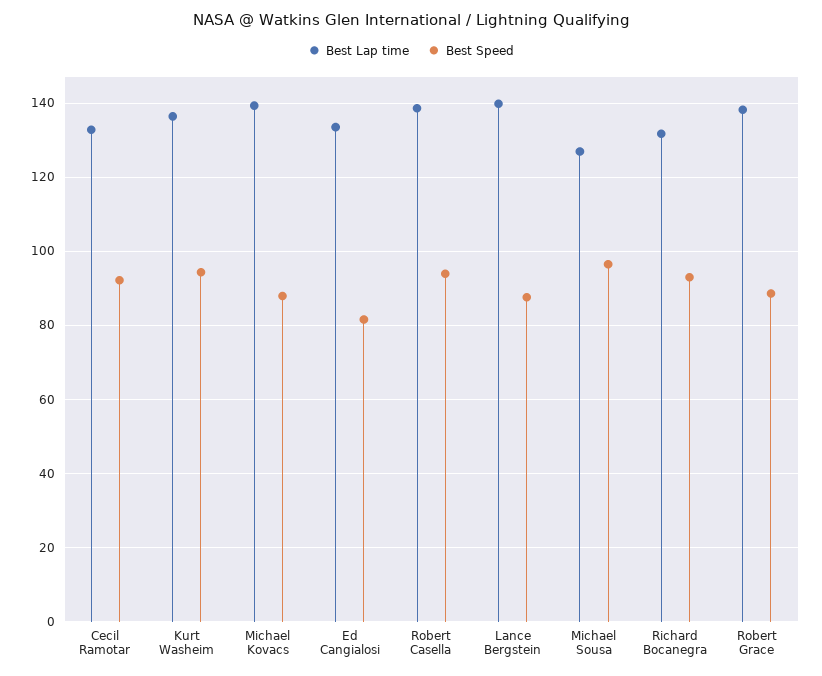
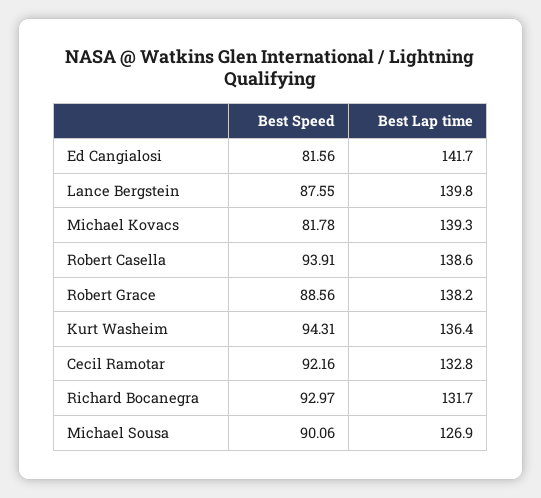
  {
    "Best Lap time": {
      "Cecil Ramotar": 132.8,
      "Kurt Washeim": 136.4,
      "Michael Kovacs": 139.3,
-     "Ed Cangialosi": 134,
+     "Ed Cangialosi": 141.7,
      "Robert Casella": 138.6,
      "Lance Bergstein": 139.8,
      "Michael Sousa": 126.9,
      "Richard Bocanegra": 131.7,
      "Robert Grace": 138.2
    },
    "Best Speed": {
      "Cecil Ramotar": 92.16,
      "Kurt Washeim": 94.31,
-     "Michael Kovacs": 88,
+     "Michael Kovacs": 81.78,
      "Ed Cangialosi": 81.56,
      "Robert Casella": 93.91,
      "Lance Bergstein": 87.55,
-     "Michael Sousa": 96,
+     "Michael Sousa": 90.06,
      "Richard Bocanegra": 92.97,
      "Robert Grace": 88.56
    }
  }

